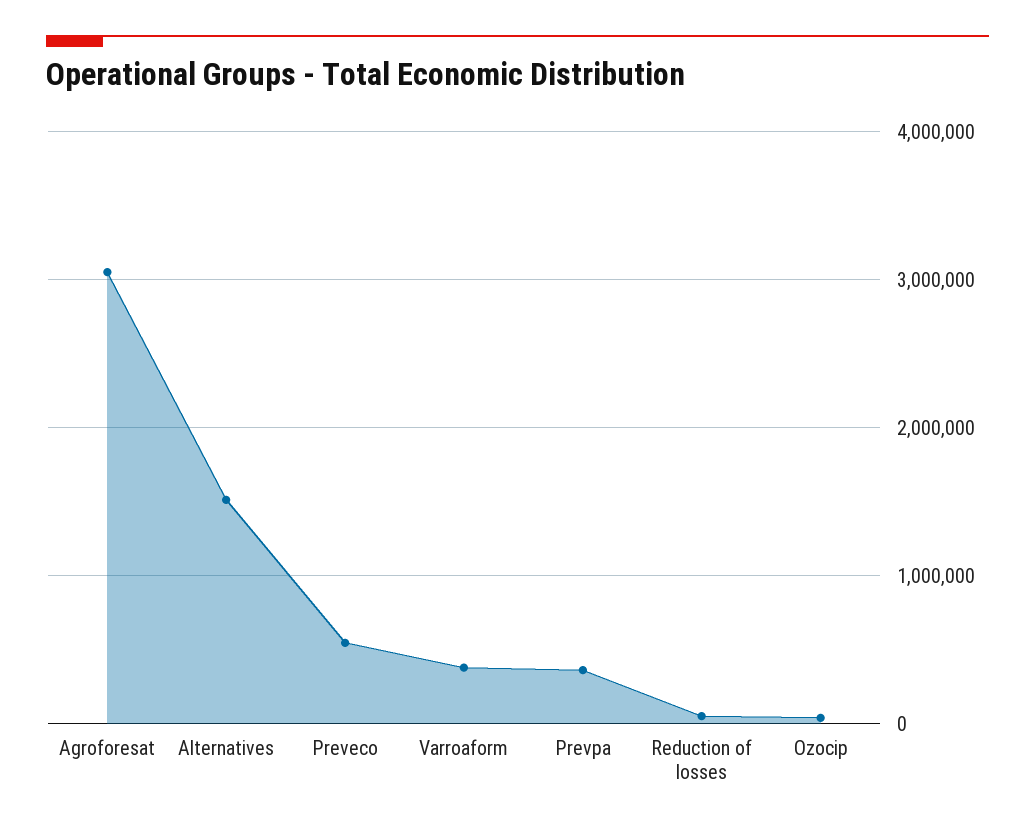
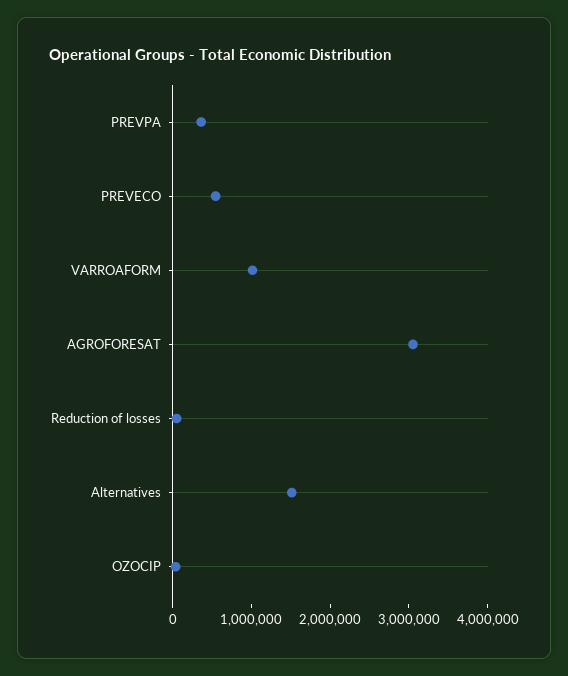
  {
    "Agroforesat": 3100000,
    "Alternatives": 1500000,
    "Preveco": 500000,
-   "Varroaform": 400000,
+   "Varroaform": 1000000,
    "Prevpa": 400000,
    "Reduction of losses": 100000,
    "Ozocip": 0
  }

